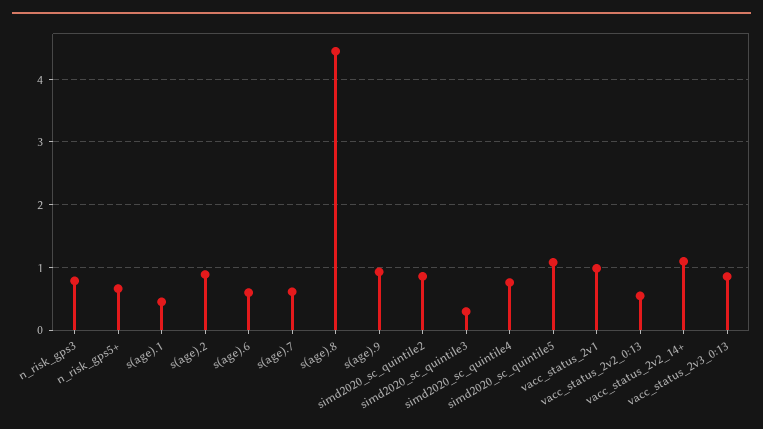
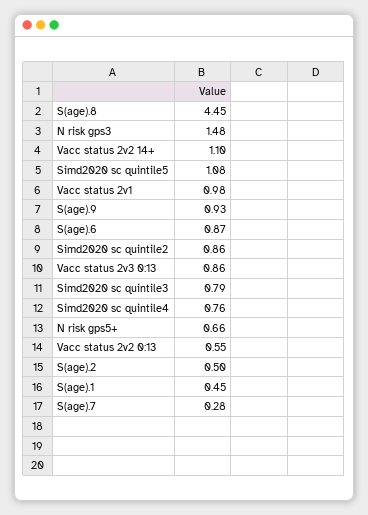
  {
-   "n_risk_gps3": 0.8,
+   "n_risk_gps3": 1.48,
    "n_risk_gps5+": 0.66,
    "s(age).1": 0.45,
-   "s(age).2": 0.9,
+   "s(age).2": 0.5,
-   "s(age).6": 0.6,
+   "s(age).6": 0.87,
-   "s(age).7": 0.6,
+   "s(age).7": 0.28,
    "s(age).8": 4.45,
    "s(age).9": 0.93,
    "simd2020_sc_quintile2": 0.86,
-   "simd2020_sc_quintile3": 0.3,
+   "simd2020_sc_quintile3": 0.79,
    "simd2020_sc_quintile4": 0.76,
    "simd2020_sc_quintile5": 1.08,
    "vacc_status_2v1": 0.98,
    "vacc_status_2v2_0:13": 0.55,
    "vacc_status_2v2_14+": 1.1,
    "vacc_status_2v3_0:13": 0.86
  }

